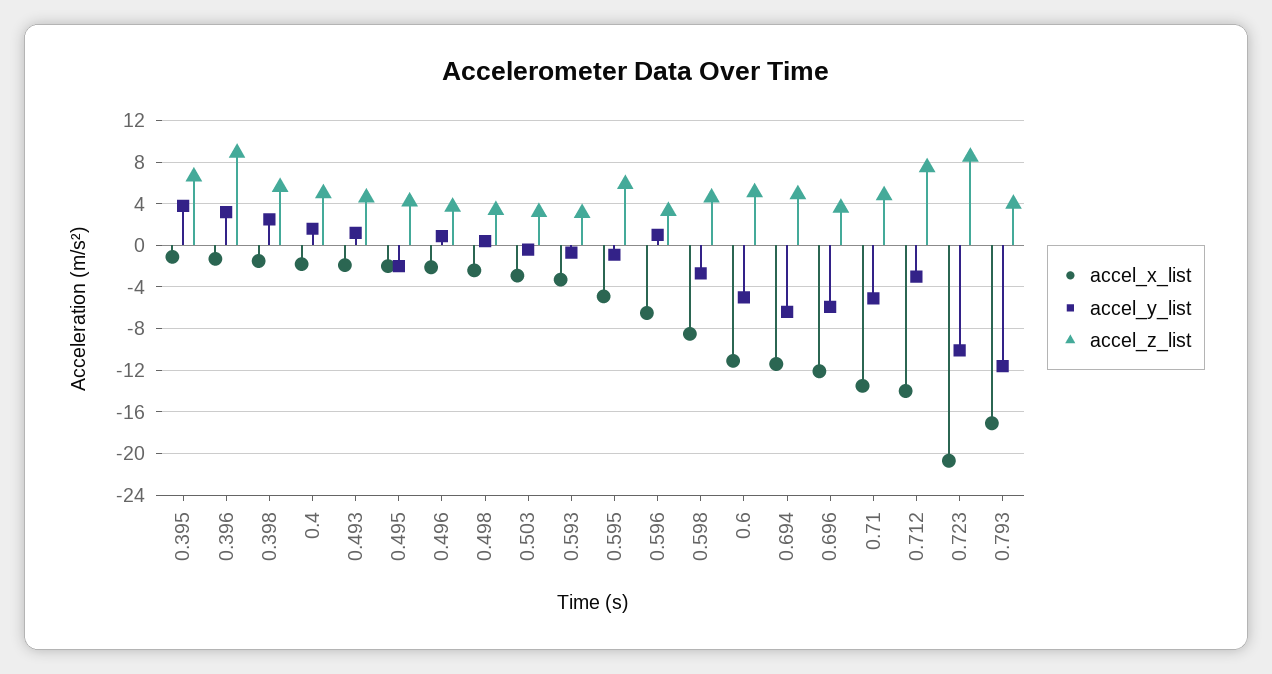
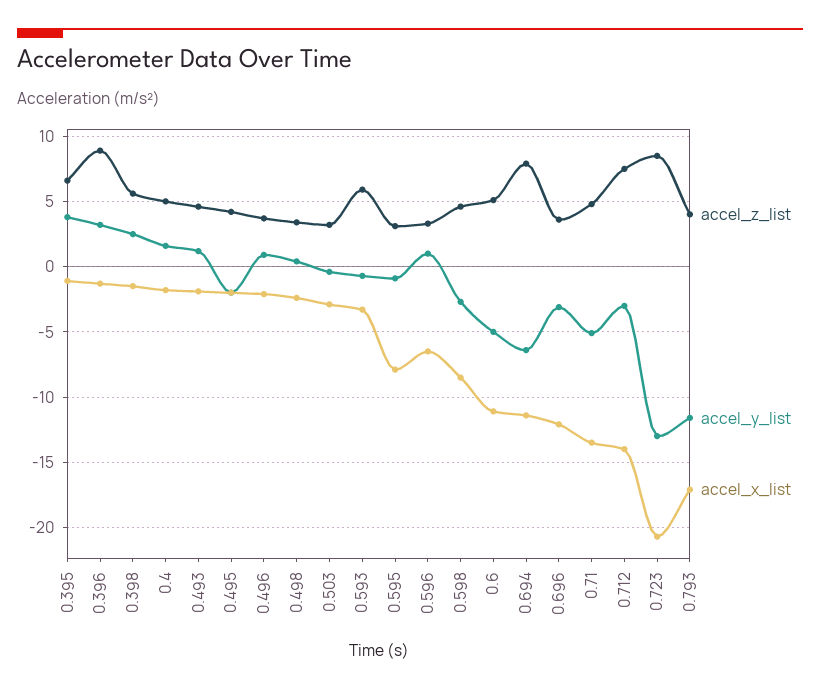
  {
    "accel_x_list": {
      "0.395": -1,
      "0.396": -1.5,
      "0.398": -1.5,
      "0.4": -2,
      "0.493": -2,
      "0.495": -2,
      "0.496": -2,
      "0.498": -2.5,
      "0.503": -3,
      "0.593": -3.5,
-     "0.595": -5,
+     "0.595": -8,
      "0.596": -6.5,
      "0.598": -8.5,
      "0.6": -11,
      "0.694": -11.5,
      "0.696": -12,
      "0.71": -13.5,
      "0.712": -14,
      "0.723": -20.5,
      "0.793": -17
    },
    "accel_y_list": {
      "0.395": 4,
      "0.396": 3,
      "0.398": 2.5,
      "0.4": 1.5,
      "0.493": 1,
      "0.495": -2,
      "0.496": 1,
      "0.498": 0.5,
      "0.503": -0.5,
      "0.593": -0.5,
      "0.595": -1,
      "0.596": 1,
      "0.598": -2.5,
      "0.6": -5,
      "0.694": -6.5,
-     "0.696": -6,
+     "0.696": -3,
      "0.71": -5,
      "0.712": -3,
-     "0.723": -10,
+     "0.723": -13,
      "0.793": -11.5
    },
    "accel_z_list": {
      "0.395": 6.5,
      "0.396": 9,
      "0.398": 5.5,
      "0.4": 5,
      "0.493": 4.5,
      "0.495": 4,
      "0.496": 3.5,
      "0.498": 3.5,
      "0.503": 3,
-     "0.593": 3,
+     "0.593": 6,
-     "0.595": 6,
+     "0.595": 3,
      "0.596": 3.5,
      "0.598": 4.5,
      "0.6": 5,
-     "0.694": 5,
+     "0.694": 8,
      "0.696": 3.5,
      "0.71": 5,
      "0.712": 7.5,
      "0.723": 8.5,
      "0.793": 4
    }
  }

